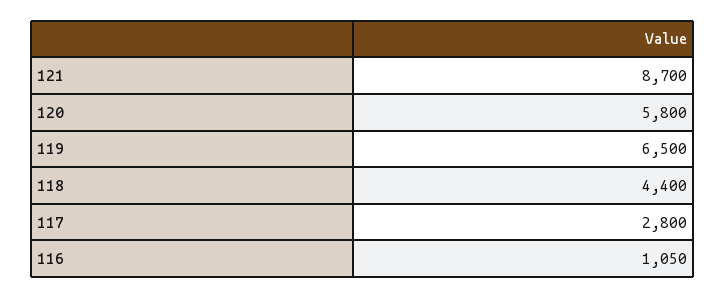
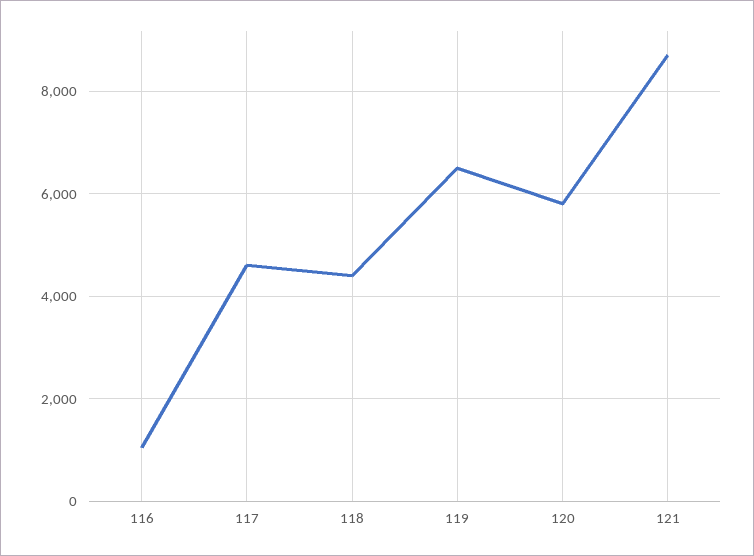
  {
    "121": 8700,
    "120": 5800,
    "119": 6500,
    "118": 4400,
-   "117": 2800,
+   "117": 4600,
    "116": 1050
  }

